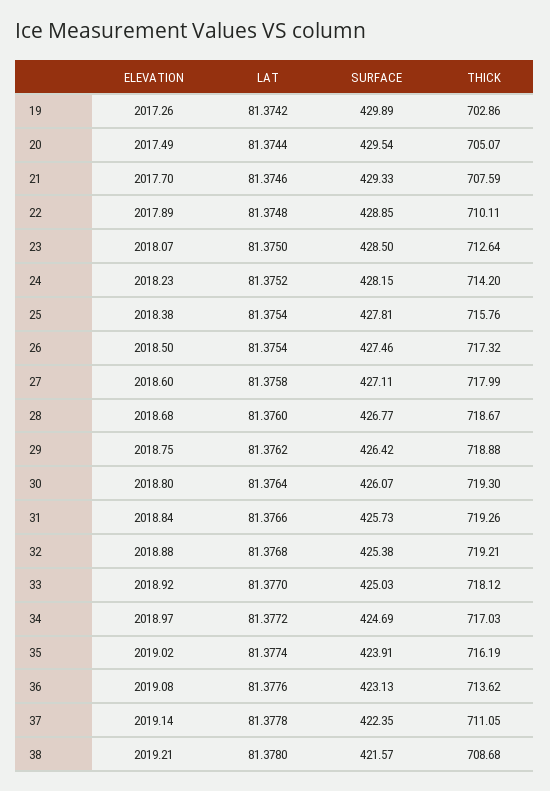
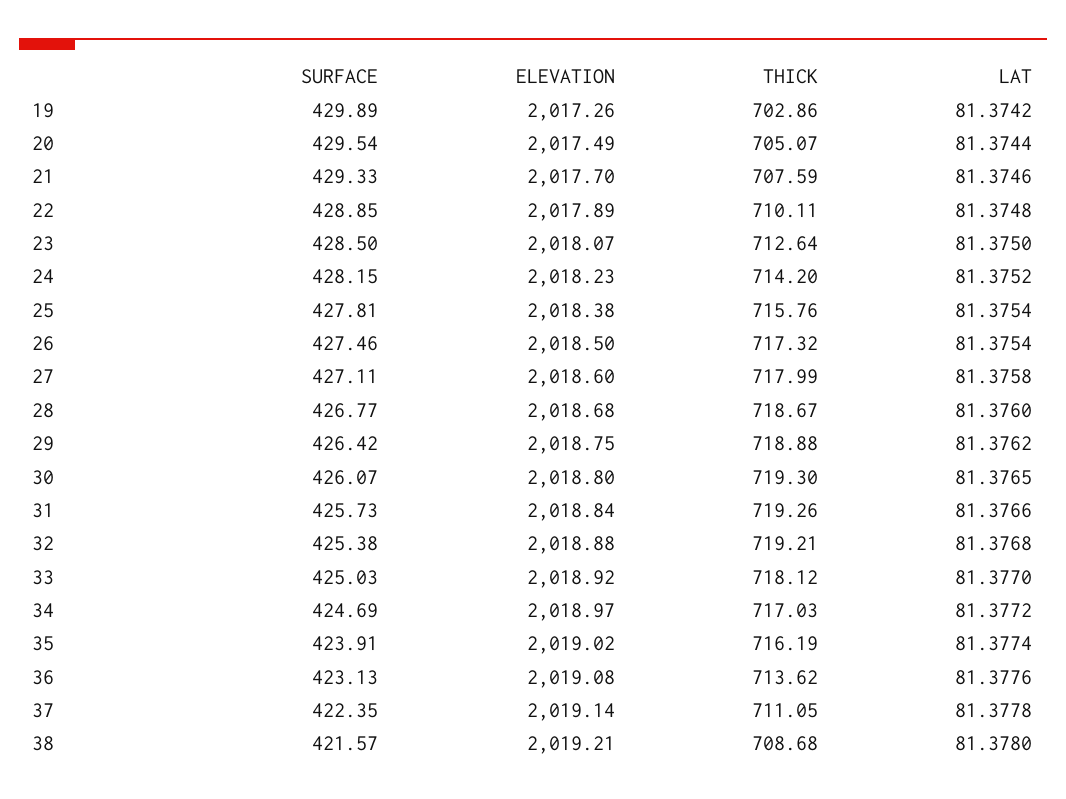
  {
    "ELEVATION": {
      "19": 2017.26,
      "20": 2017.49,
      "21": 2017.7,
      "22": 2017.89,
      "23": 2018.07,
      "24": 2018.23,
      "25": 2018.38,
      "26": 2018.5,
      "27": 2018.6,
      "28": 2018.68,
      "29": 2018.75,
      "30": 2018.8,
      "31": 2018.84,
      "32": 2018.88,
      "33": 2018.92,
      "34": 2018.97,
      "35": 2019.02,
      "36": 2019.08,
      "37": 2019.14,
      "38": 2019.21
    },
    "LAT": {
      "19": 81.3742,
      "20": 81.3744,
      "21": 81.3746,
      "22": 81.3748,
      "23": 81.375,
      "24": 81.3752,
      "25": 81.3754,
      "26": 81.3754,
      "27": 81.3758,
      "28": 81.376,
      "29": 81.3762,
-     "30": 81.3764,
+     "30": 81.3765,
      "31": 81.3766,
      "32": 81.3768,
      "33": 81.377,
      "34": 81.3772,
      "35": 81.3774,
      "36": 81.3776,
      "37": 81.3778,
      "38": 81.378
    },
    "SURFACE": {
      "19": 429.89,
      "20": 429.54,
      "21": 429.33,
      "22": 428.85,
      "23": 428.5,
      "24": 428.15,
      "25": 427.81,
      "26": 427.46,
      "27": 427.11,
      "28": 426.77,
      "29": 426.42,
      "30": 426.07,
      "31": 425.73,
      "32": 425.38,
      "33": 425.03,
      "34": 424.69,
      "35": 423.91,
      "36": 423.13,
      "37": 422.35,
      "38": 421.57
    },
    "THICK": {
      "19": 702.86,
      "20": 705.07,
      "21": 707.59,
      "22": 710.11,
      "23": 712.64,
      "24": 714.2,
      "25": 715.76,
      "26": 717.32,
      "27": 717.99,
      "28": 718.67,
      "29": 718.88,
      "30": 719.3,
      "31": 719.26,
      "32": 719.21,
      "33": 718.12,
      "34": 717.03,
      "35": 716.19,
      "36": 713.62,
      "37": 711.05,
      "38": 708.68
    }
  }

